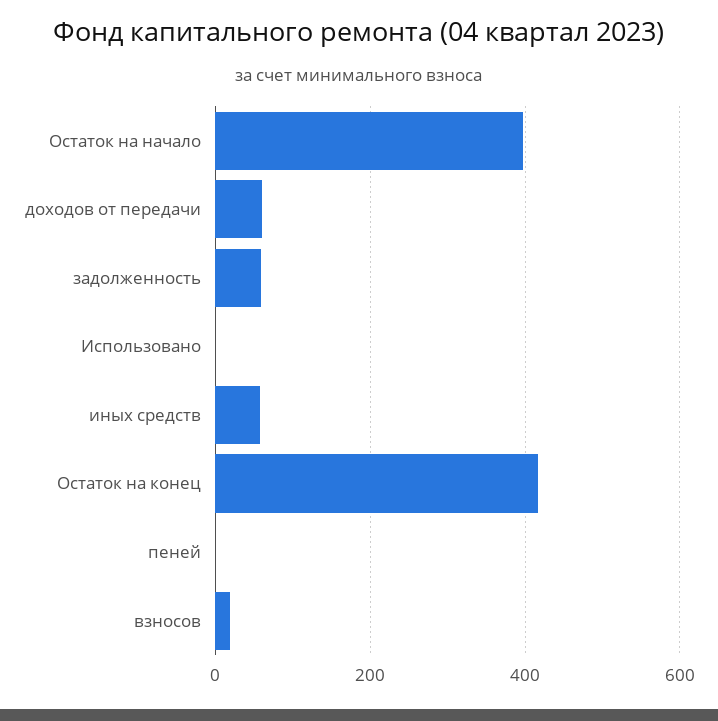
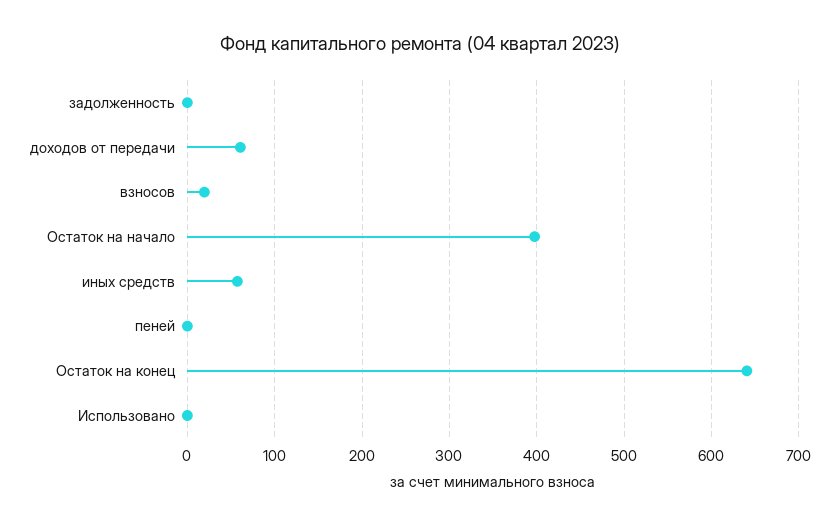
  {
    "Остаток на начало": 400,
    "доходов от передачи": 60,
-   "задолженность": 60,
+   "задолженность": 0,
    "Использовано": 0,
    "иных средств": 60,
-   "Остаток на конец": 420,
+   "Остаток на конец": 640,
    "пеней": 0,
    "взносов": 20
  }

